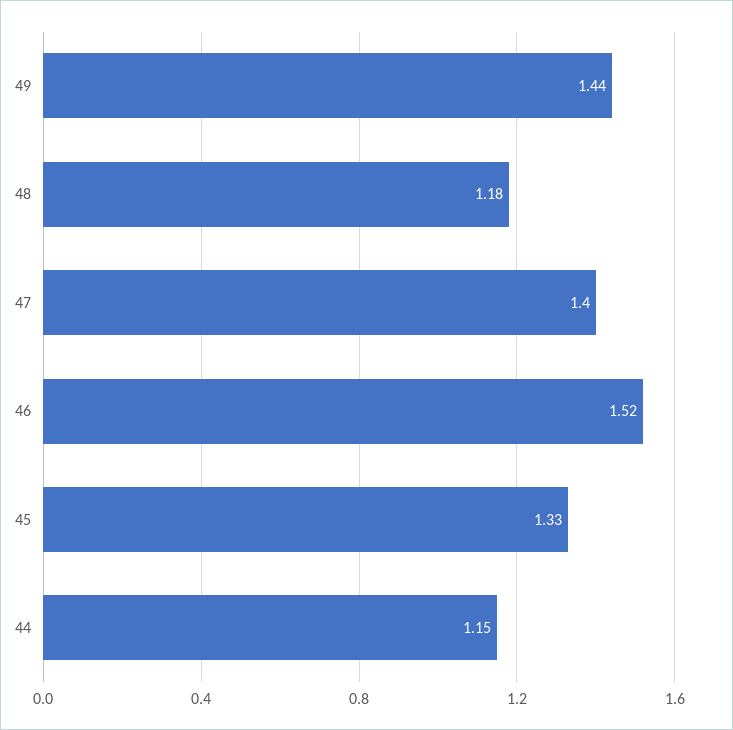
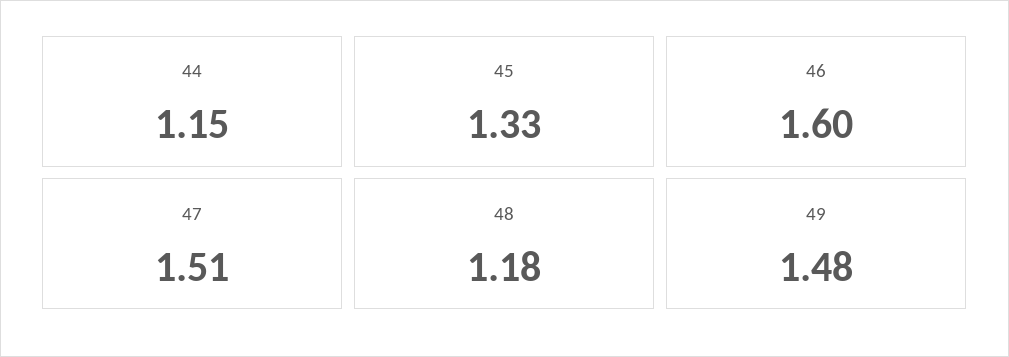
  {
-   "49": 1.44,
+   "49": 1.48,
    "48": 1.18,
-   "47": 1.4,
+   "47": 1.51,
-   "46": 1.52,
+   "46": 1.6,
    "45": 1.33,
    "44": 1.15
  }

